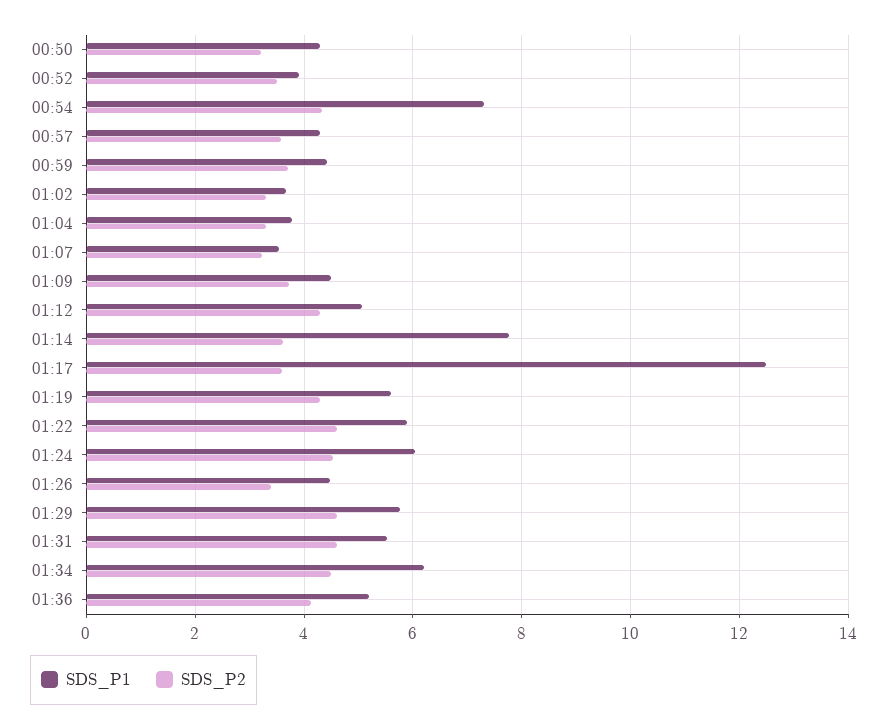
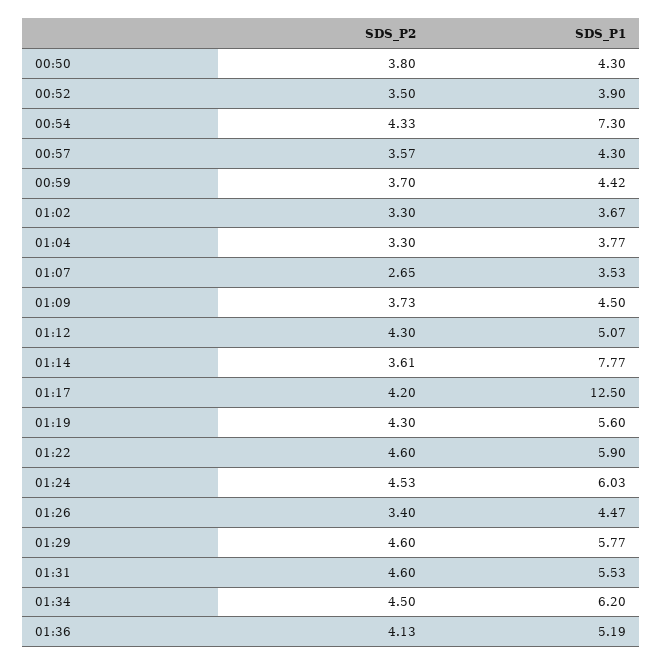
  {
    "SDS_P1": {
      "00:50": 4.3,
      "00:52": 3.9,
      "00:54": 7.3,
      "00:57": 4.3,
      "00:59": 4.42,
      "01:02": 3.67,
      "01:04": 3.77,
      "01:07": 3.53,
      "01:09": 4.5,
      "01:12": 5.07,
      "01:14": 7.77,
      "01:17": 12.5,
      "01:19": 5.6,
      "01:22": 5.9,
      "01:24": 6.03,
      "01:26": 4.47,
      "01:29": 5.77,
      "01:31": 5.53,
      "01:34": 6.2,
      "01:36": 5.19
    },
    "SDS_P2": {
-     "00:50": 3.2,
+     "00:50": 3.8,
      "00:52": 3.5,
      "00:54": 4.33,
      "00:57": 3.57,
      "00:59": 3.7,
      "01:02": 3.3,
      "01:04": 3.3,
-     "01:07": 3.2,
+     "01:07": 2.65,
      "01:09": 3.73,
      "01:12": 4.3,
      "01:14": 3.61,
-     "01:17": 3.6,
+     "01:17": 4.2,
      "01:19": 4.3,
      "01:22": 4.6,
      "01:24": 4.53,
      "01:26": 3.4,
      "01:29": 4.6,
      "01:31": 4.6,
      "01:34": 4.5,
      "01:36": 4.13
    }
  }

